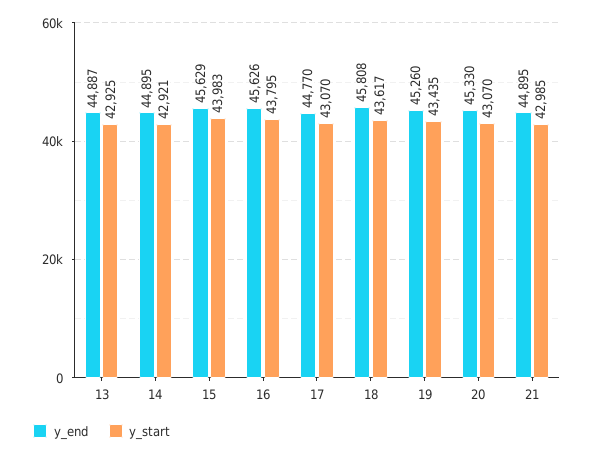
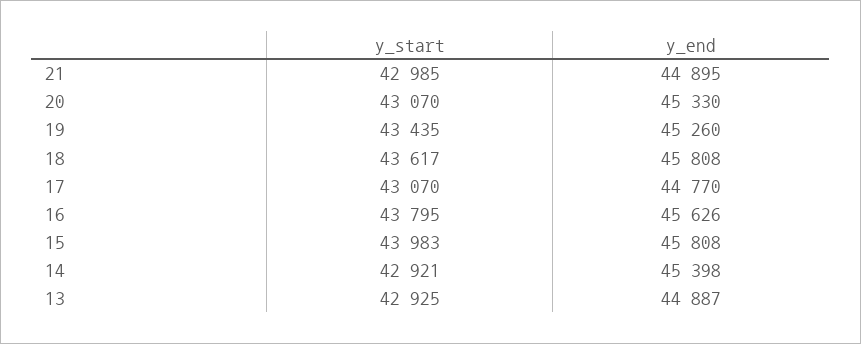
  {
    "y_end": {
      "13": 44887,
-     "14": 44895,
+     "14": 45398,
-     "15": 45629,
+     "15": 45808,
      "16": 45626,
      "17": 44770,
      "18": 45808,
      "19": 45260,
      "20": 45330,
      "21": 44895
    },
    "y_start": {
      "13": 42925,
      "14": 42921,
      "15": 43983,
      "16": 43795,
      "17": 43070,
      "18": 43617,
      "19": 43435,
      "20": 43070,
      "21": 42985
    }
  }

